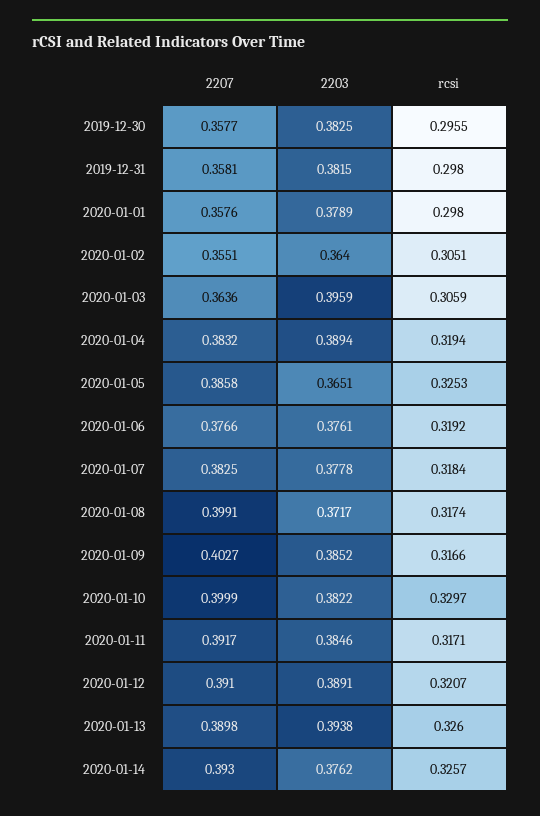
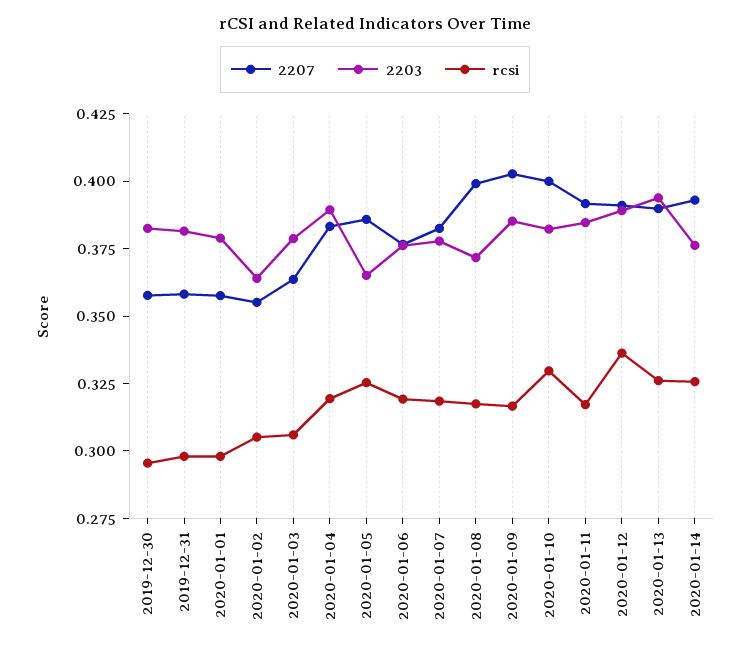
  {
    "2207": {
      "2019-12-30": 0.3577,
      "2019-12-31": 0.3581,
      "2020-01-01": 0.3576,
      "2020-01-02": 0.3551,
      "2020-01-03": 0.3636,
      "2020-01-04": 0.3832,
      "2020-01-05": 0.3858,
      "2020-01-06": 0.3766,
      "2020-01-07": 0.3825,
      "2020-01-08": 0.3991,
      "2020-01-09": 0.4027,
      "2020-01-10": 0.3999,
      "2020-01-11": 0.3917,
      "2020-01-12": 0.391,
      "2020-01-13": 0.3898,
      "2020-01-14": 0.393
    },
    "2203": {
      "2019-12-30": 0.3825,
      "2019-12-31": 0.3815,
      "2020-01-01": 0.3789,
      "2020-01-02": 0.364,
-     "2020-01-03": 0.3959,
+     "2020-01-03": 0.38,
      "2020-01-04": 0.3894,
      "2020-01-05": 0.3651,
      "2020-01-06": 0.3761,
      "2020-01-07": 0.3778,
      "2020-01-08": 0.3717,
      "2020-01-09": 0.3852,
      "2020-01-10": 0.3822,
      "2020-01-11": 0.3846,
      "2020-01-12": 0.3891,
      "2020-01-13": 0.3938,
      "2020-01-14": 0.3762
    },
    "rcsi": {
      "2019-12-30": 0.2955,
      "2019-12-31": 0.298,
      "2020-01-01": 0.298,
      "2020-01-02": 0.3051,
      "2020-01-03": 0.3059,
      "2020-01-04": 0.3194,
      "2020-01-05": 0.3253,
      "2020-01-06": 0.3192,
      "2020-01-07": 0.3184,
      "2020-01-08": 0.3174,
      "2020-01-09": 0.3166,
      "2020-01-10": 0.3297,
      "2020-01-11": 0.3171,
-     "2020-01-12": 0.3207,
+     "2020-01-12": 0.335,
      "2020-01-13": 0.326,
      "2020-01-14": 0.3257
    }
  }

